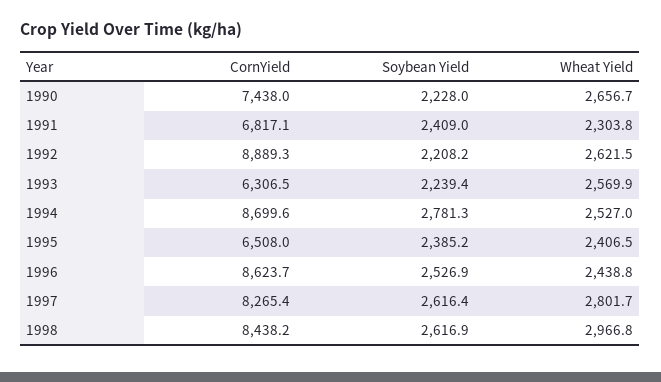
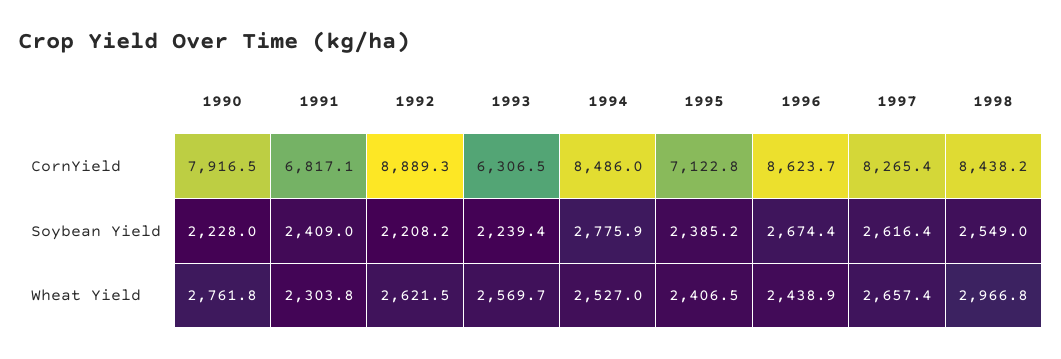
  {
    "CornYield": {
-     "1990": 7438,
+     "1990": 7916.5,
      "1991": 6817.1,
      "1992": 8889.3,
      "1993": 6306.5,
-     "1994": 8699.6,
+     "1994": 8486,
-     "1995": 6508,
+     "1995": 7122.8,
      "1996": 8623.7,
      "1997": 8265.4,
      "1998": 8438.2
    },
    "Soybean Yield": {
      "1990": 2228,
      "1991": 2409,
      "1992": 2208.2,
      "1993": 2239.4,
-     "1994": 2781.3,
+     "1994": 2775.9,
      "1995": 2385.2,
-     "1996": 2526.9,
+     "1996": 2674.4,
      "1997": 2616.4,
-     "1998": 2616.9
+     "1998": 2549
    },
    "Wheat Yield": {
-     "1990": 2656.7,
+     "1990": 2761.8,
      "1991": 2303.8,
      "1992": 2621.5,
-     "1993": 2569.9,
+     "1993": 2569.7,
      "1994": 2527,
      "1995": 2406.5,
-     "1996": 2438.8,
+     "1996": 2438.9,
-     "1997": 2801.7,
+     "1997": 2657.4,
      "1998": 2966.8
    }
  }

